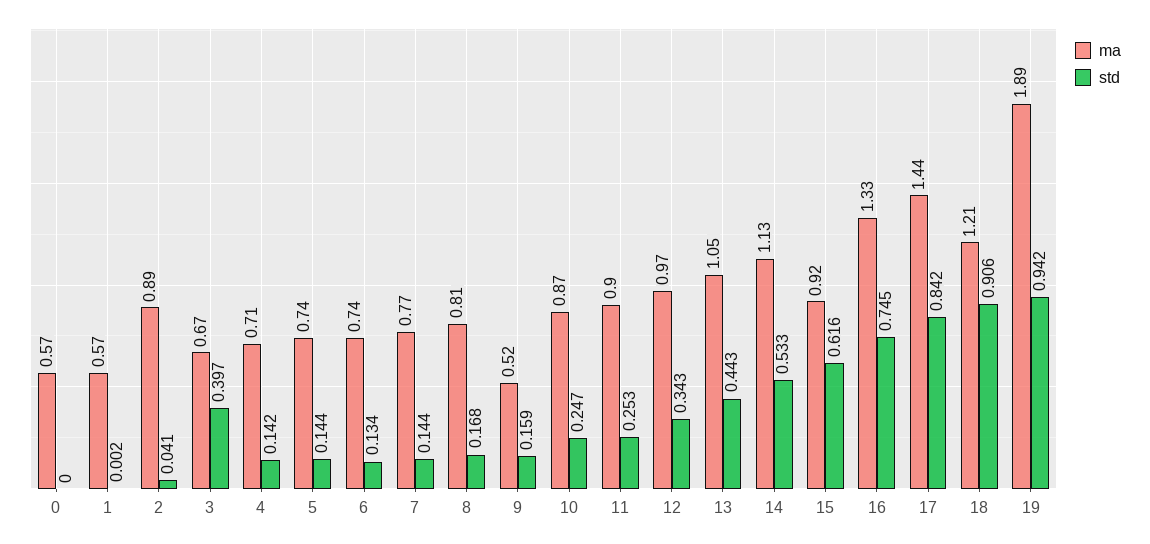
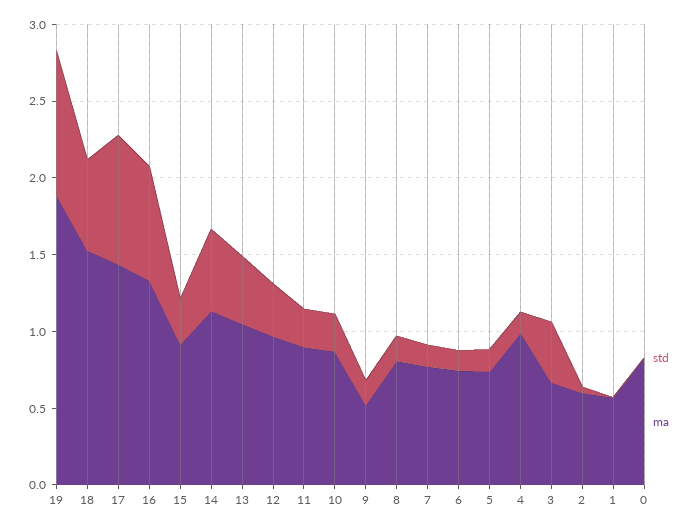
  {
    "ma": {
-     "0": 0.57,
+     "0": 0.8,
      "1": 0.57,
-     "2": 0.89,
+     "2": 0.6,
      "3": 0.67,
-     "4": 0.71,
+     "4": 1,
      "5": 0.74,
      "6": 0.74,
      "7": 0.77,
      "8": 0.81,
      "9": 0.52,
      "10": 0.87,
      "11": 0.9,
      "12": 0.97,
      "13": 1.05,
      "14": 1.13,
      "15": 0.92,
      "16": 1.33,
      "17": 1.44,
-     "18": 1.21,
+     "18": 1.5,
      "19": 1.89
    },
    "std": {
      "0": 0,
      "1": 0.002,
      "2": 0.041,
      "3": 0.397,
      "4": 0.142,
      "5": 0.144,
      "6": 0.134,
      "7": 0.144,
      "8": 0.168,
      "9": 0.159,
      "10": 0.247,
      "11": 0.253,
      "12": 0.343,
      "13": 0.443,
      "14": 0.533,
-     "15": 0.616,
+     "15": 0.3,
      "16": 0.745,
      "17": 0.842,
-     "18": 0.906,
+     "18": 0.6,
      "19": 0.942
    }
  }

